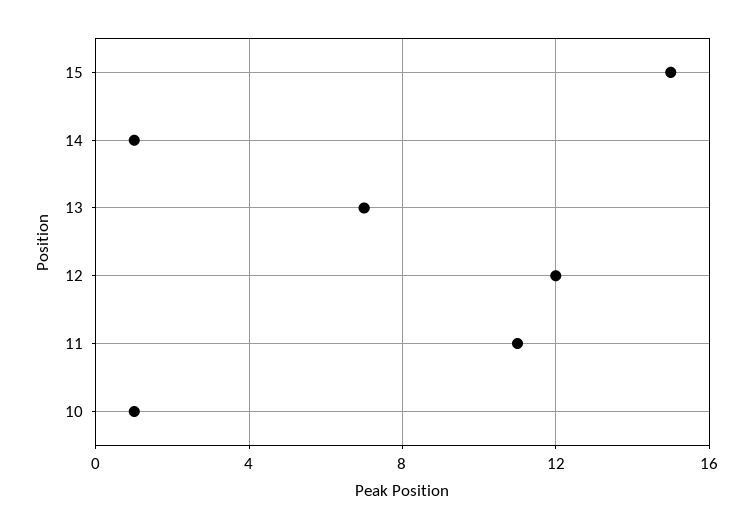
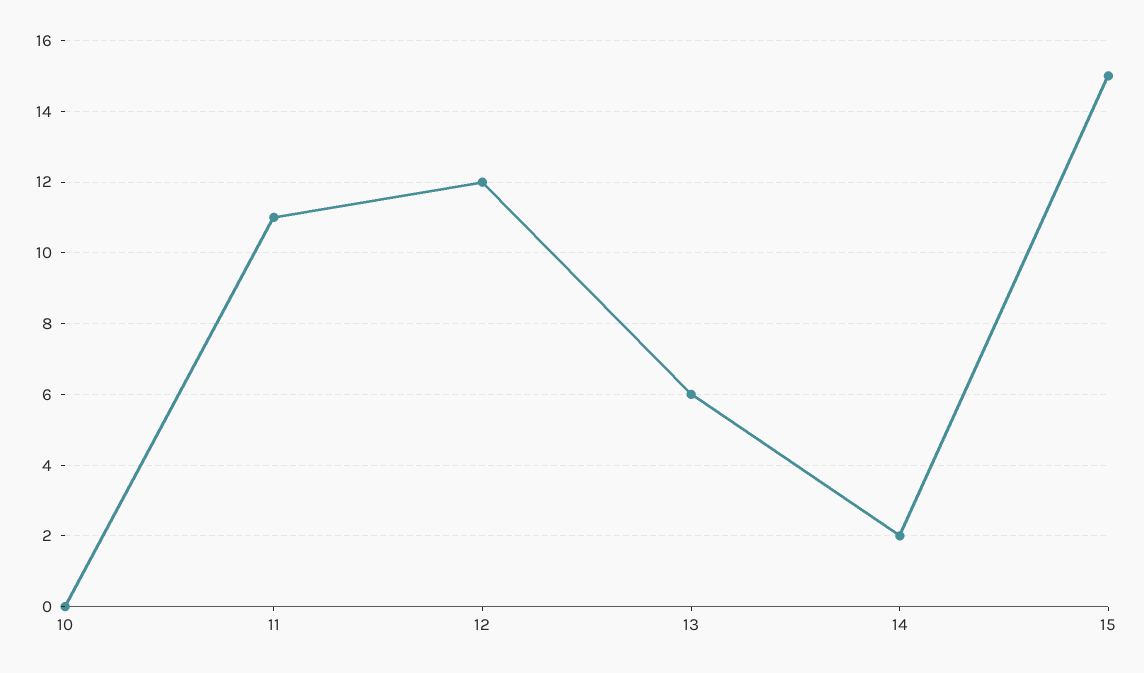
  {
    "15": 15,
-   "14": 1,
+   "14": 2,
-   "13": 7,
+   "13": 6,
    "12": 12,
    "11": 11,
-   "10": 1
+   "10": 0
  }

